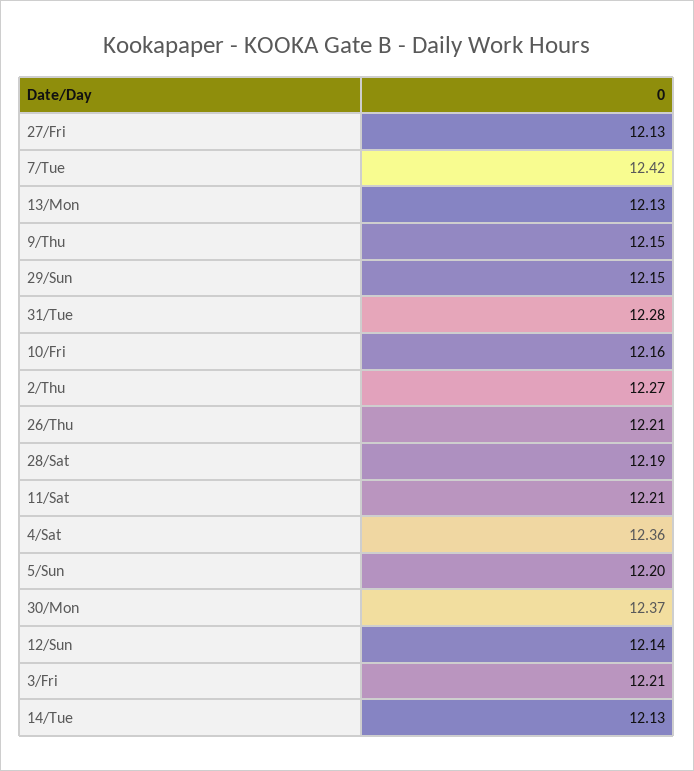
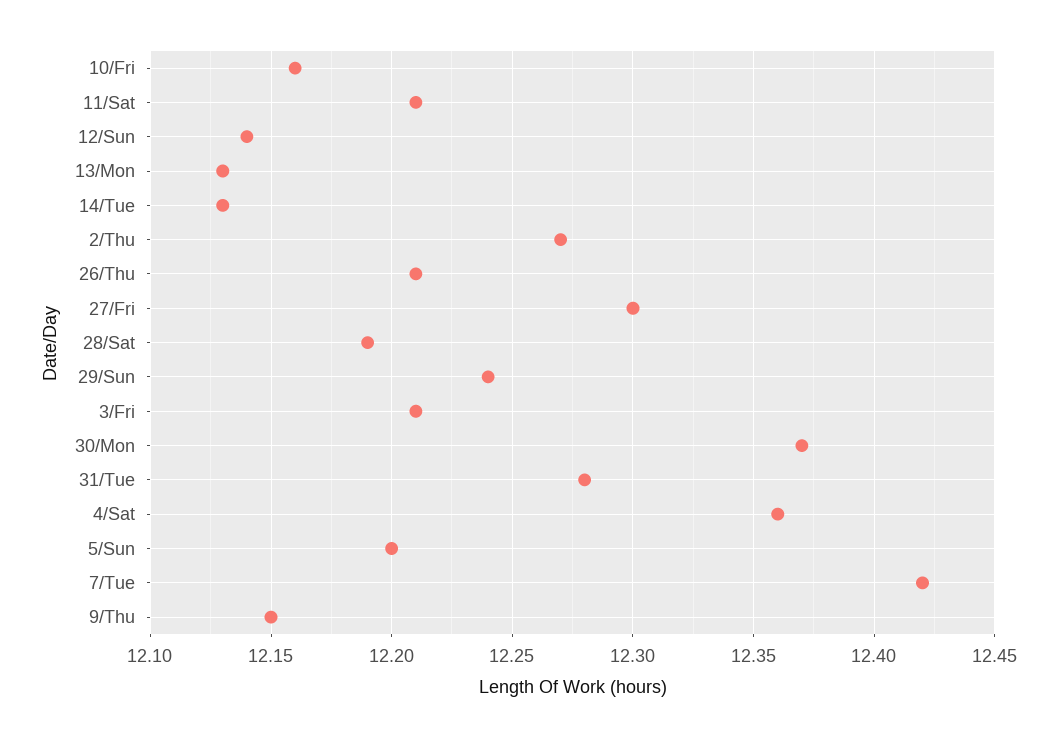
  {
-   "27/Fri": 12.13,
+   "27/Fri": 12.3,
    "7/Tue": 12.42,
    "13/Mon": 12.13,
    "9/Thu": 12.15,
-   "29/Sun": 12.15,
+   "29/Sun": 12.24,
    "31/Tue": 12.28,
    "10/Fri": 12.16,
    "2/Thu": 12.27,
    "26/Thu": 12.21,
    "28/Sat": 12.19,
    "11/Sat": 12.21,
    "4/Sat": 12.36,
    "5/Sun": 12.2,
    "30/Mon": 12.37,
    "12/Sun": 12.14,
    "3/Fri": 12.21,
    "14/Tue": 12.13
  }

